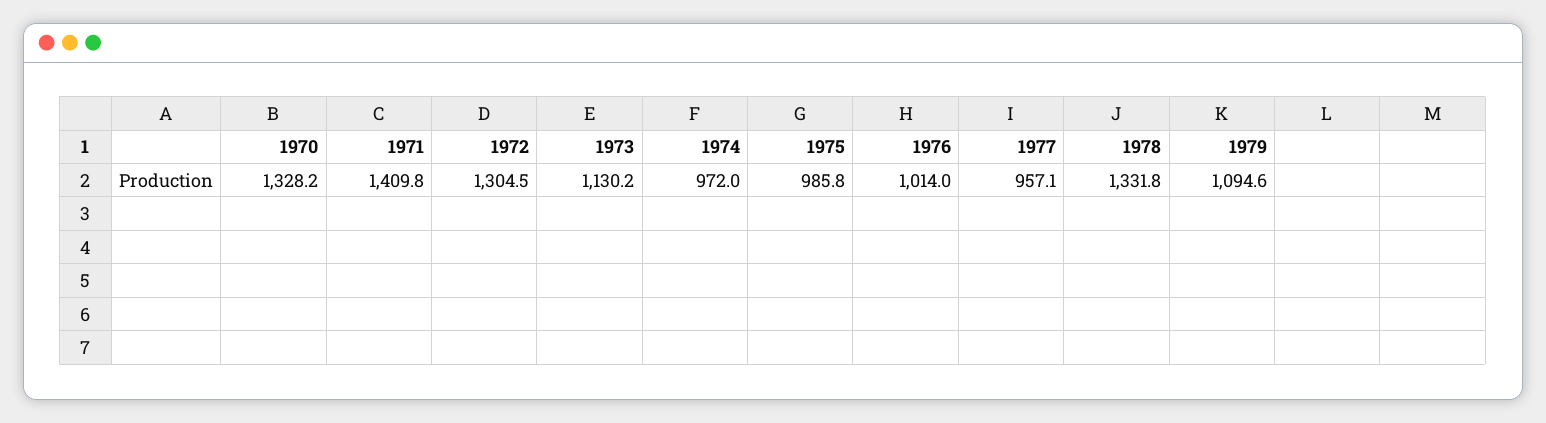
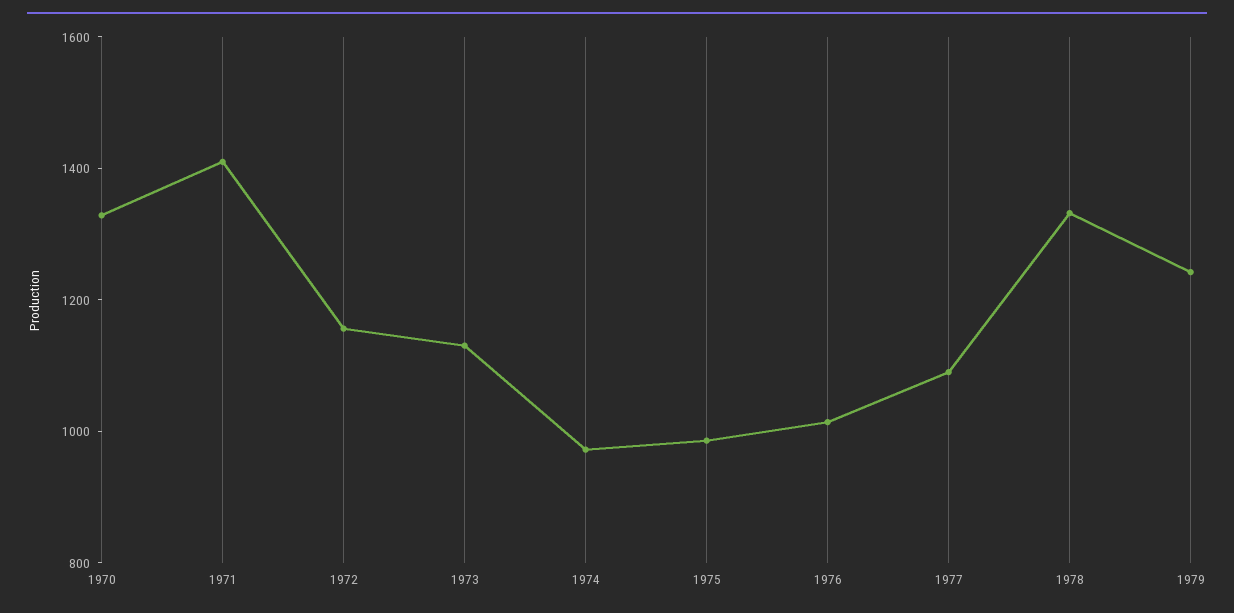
  {
    "1970": 1328.2,
    "1971": 1409.8,
-   "1972": 1304.5,
+   "1972": 1150,
    "1973": 1130.2,
    "1974": 972,
    "1975": 985.8,
    "1976": 1014,
-   "1977": 957.1,
+   "1977": 1100,
    "1978": 1331.8,
-   "1979": 1094.6
+   "1979": 1250
  }

